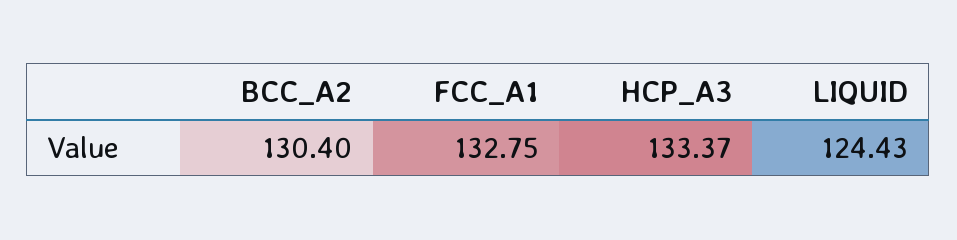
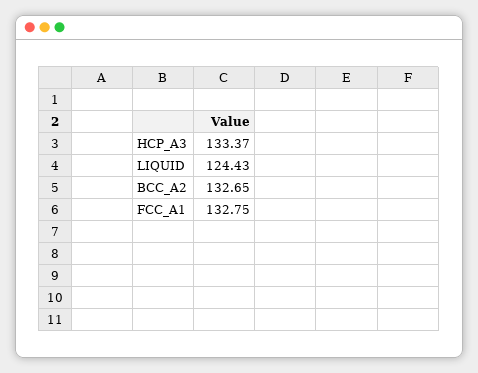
  {
-   "BCC_A2": 130.4,
+   "BCC_A2": 132.65,
    "FCC_A1": 132.75,
    "HCP_A3": 133.37,
    "LIQUID": 124.43
  }

